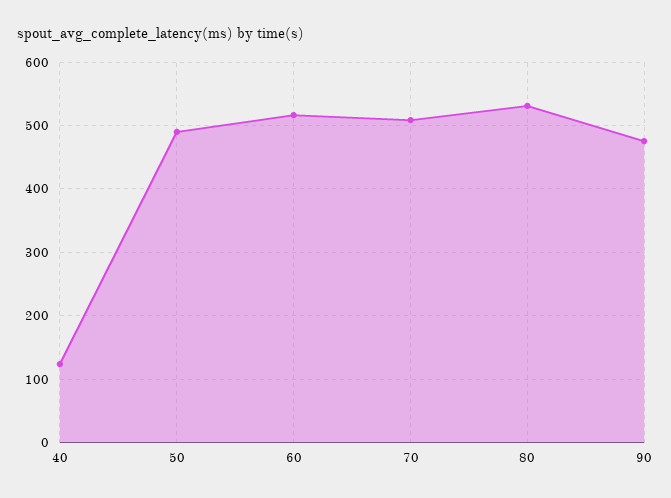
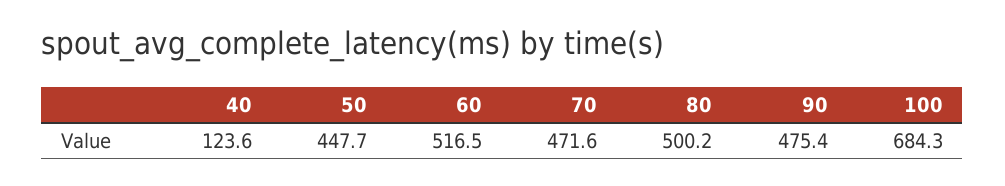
  {
    "40": 123.6,
-   "50": 490,
+   "50": 447.7,
    "60": 516.5,
-   "70": 510,
+   "70": 471.6,
-   "80": 530,
+   "80": 500.2,
-   "90": 475.4
+   "90": 475.4,
+   "100": 684.3
  }

